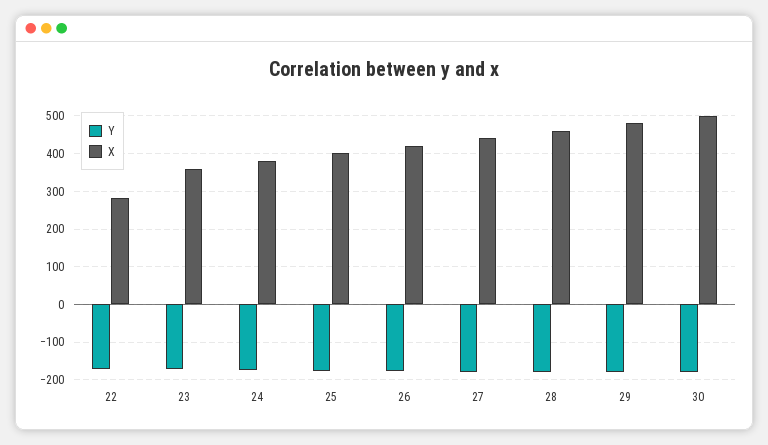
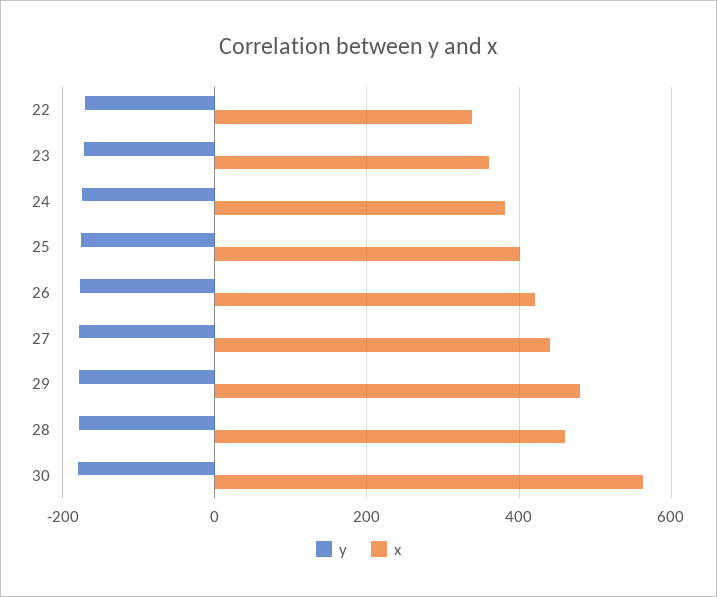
  {
    "Y": {
      "22": -180,
      "23": -180,
      "24": -180,
      "25": -180,
      "26": -180,
      "27": -180,
      "28": -180,
      "29": -180,
      "30": -180
    },
    "X": {
-     "22": 280,
+     "22": 340,
      "23": 360,
      "24": 380,
      "25": 400,
      "26": 420,
      "27": 440,
      "28": 460,
      "29": 480,
-     "30": 500
+     "30": 560
    }
  }

